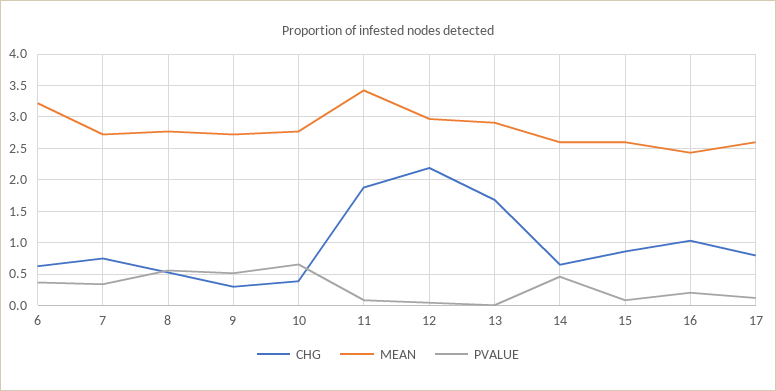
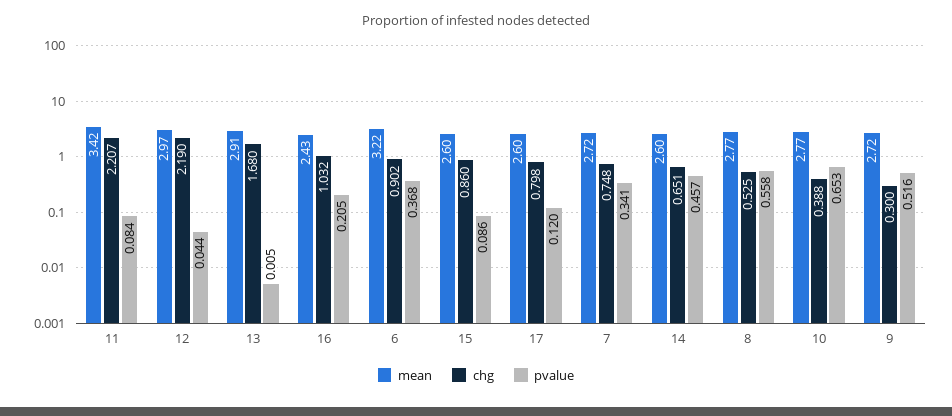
  {
    "CHG": {
-     "6": 0.6,
+     "6": 0.902,
      "7": 0.748,
      "8": 0.525,
      "9": 0.3,
      "10": 0.388,
-     "11": 1.9,
+     "11": 2.207,
      "12": 2.19,
      "13": 1.68,
      "14": 0.651,
      "15": 0.86,
      "16": 1.032,
      "17": 0.798
    },
    "MEAN": {
      "6": 3.22,
      "7": 2.72,
      "8": 2.77,
      "9": 2.72,
      "10": 2.77,
      "11": 3.42,
      "12": 2.97,
      "13": 2.91,
      "14": 2.6,
      "15": 2.6,
      "16": 2.43,
      "17": 2.6
    },
    "PVALUE": {
      "6": 0.368,
      "7": 0.341,
      "8": 0.558,
      "9": 0.516,
      "10": 0.653,
      "11": 0.084,
      "12": 0.044,
      "13": 0.005,
      "14": 0.457,
      "15": 0.086,
      "16": 0.205,
      "17": 0.12
    }
  }

